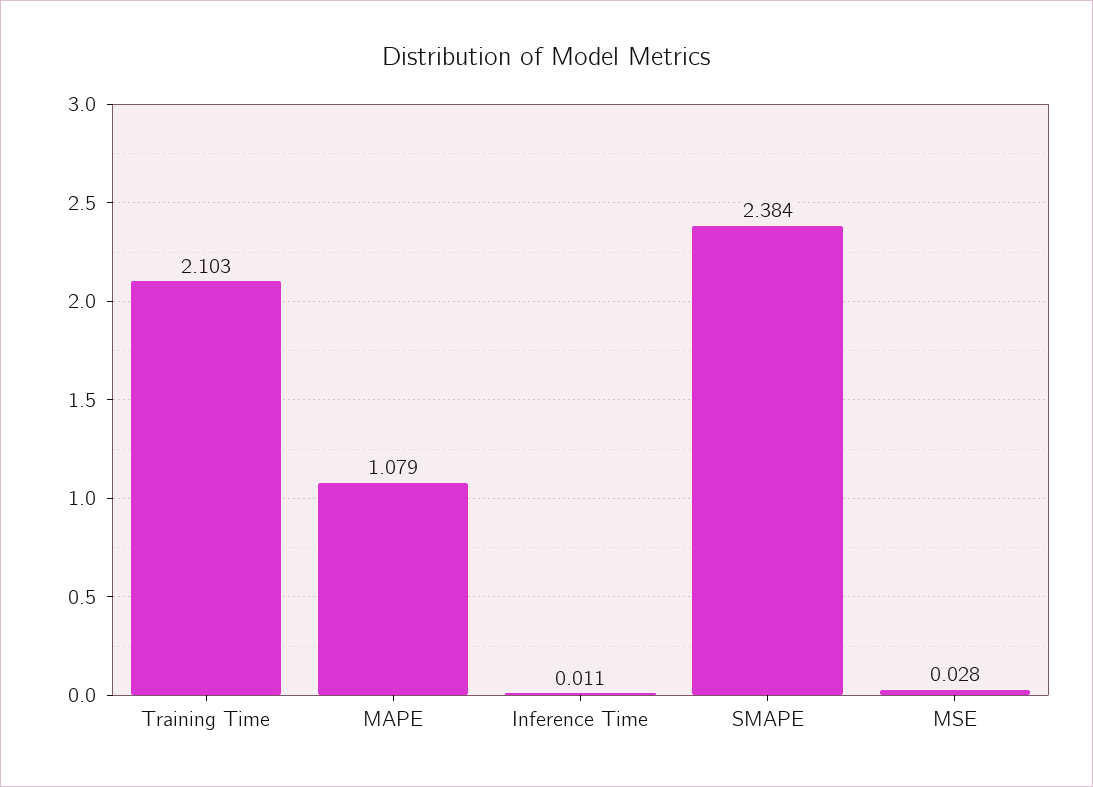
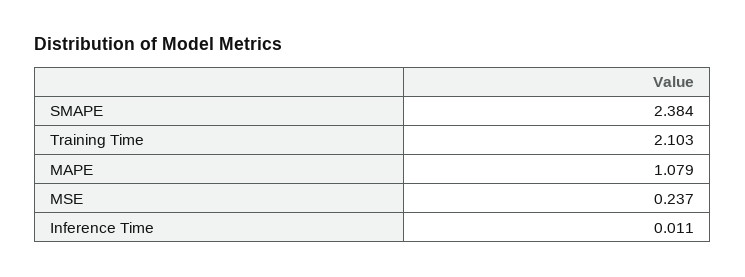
  {
    "Training Time": 2.103,
    "MAPE": 1.079,
    "Inference Time": 0.011,
    "SMAPE": 2.384,
-   "MSE": 0.028
+   "MSE": 0.237
  }

